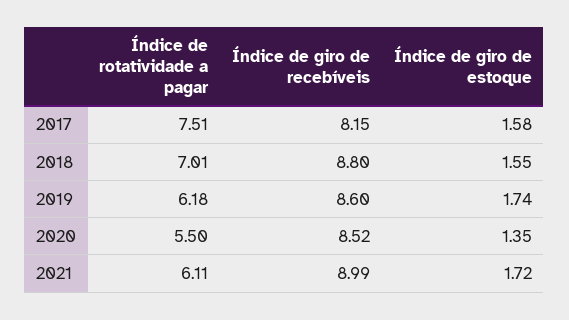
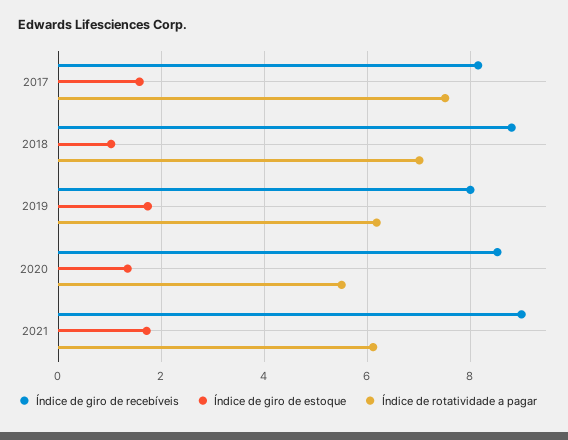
  {
    "Índice de rotatividade a pagar": {
      "2017": 7.51,
      "2018": 7.01,
      "2019": 6.18,
      "2020": 5.5,
      "2021": 6.11
    },
    "Índice de giro de recebíveis": {
      "2017": 8.15,
      "2018": 8.8,
-     "2019": 8.6,
+     "2019": 8,
      "2020": 8.52,
      "2021": 8.99
    },
    "Índice de giro de estoque": {
      "2017": 1.58,
-     "2018": 1.55,
+     "2018": 1,
      "2019": 1.74,
      "2020": 1.35,
      "2021": 1.72
    }
  }

